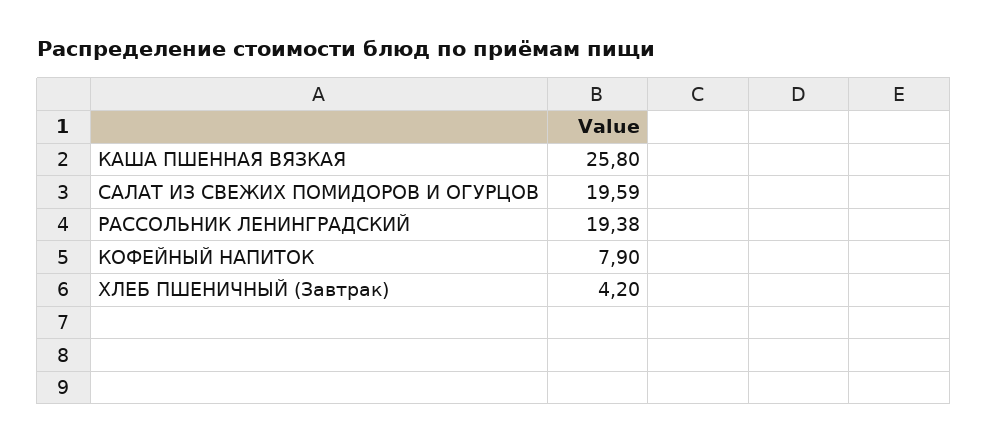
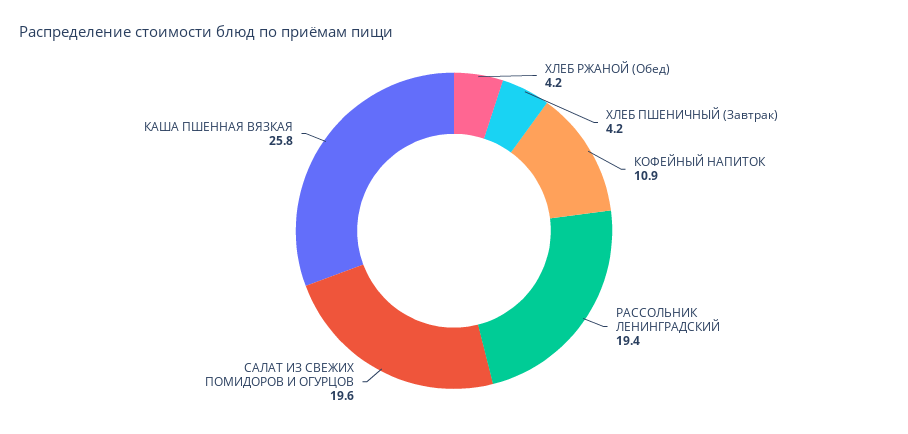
  {
    "КАША ПШЕННАЯ ВЯЗКАЯ": 25.8,
    "САЛАТ ИЗ СВЕЖИХ ПОМИДОРОВ И ОГУРЦОВ": 19.59,
    "РАССОЛЬНИК ЛЕНИНГРАДСКИЙ": 19.38,
-   "КОФЕЙНЫЙ НАПИТОК": 7.9,
+   "КОФЕЙНЫЙ НАПИТОК": 10.9,
-   "ХЛЕБ ПШЕНИЧНЫЙ (Завтрак)": 4.2
+   "ХЛЕБ ПШЕНИЧНЫЙ (Завтрак)": 4.2,
+   "ХЛЕБ РЖАНОЙ (Обед)": 4.2
  }

